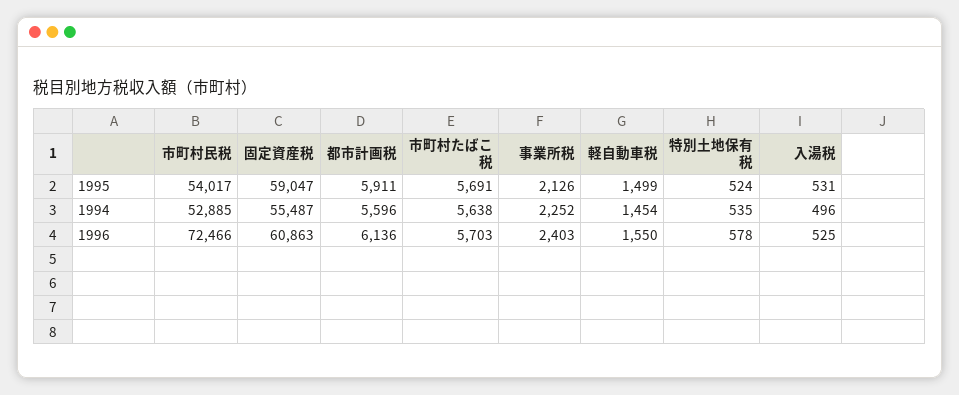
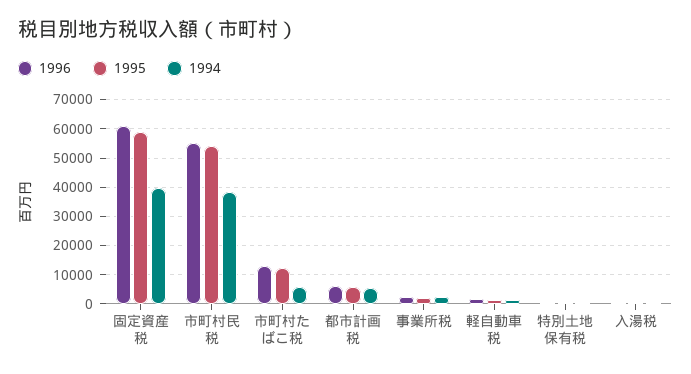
  {
    "1995": {
      "市町村民税": 54017,
      "固定資産税": 59047,
      "都市計画税": 5911,
-     "市町村たばこ税": 5691,
+     "市町村たばこ税": 12500,
      "事業所税": 2126,
      "軽自動車税": 1499,
      "特別土地保有税": 524,
      "入湯税": 531
    },
    "1994": {
-     "市町村民税": 52885,
+     "市町村民税": 37500,
-     "固定資産税": 55487,
+     "固定資産税": 40000,
      "都市計画税": 5596,
      "市町村たばこ税": 5638,
      "事業所税": 2252,
      "軽自動車税": 1454,
      "特別土地保有税": 535,
      "入湯税": 496
    },
    "1996": {
-     "市町村民税": 72466,
+     "市町村民税": 55000,
      "固定資産税": 60863,
      "都市計画税": 6136,
-     "市町村たばこ税": 5703,
+     "市町村たばこ税": 12500,
      "事業所税": 2403,
      "軽自動車税": 1550,
      "特別土地保有税": 578,
      "入湯税": 525
    }
  }

